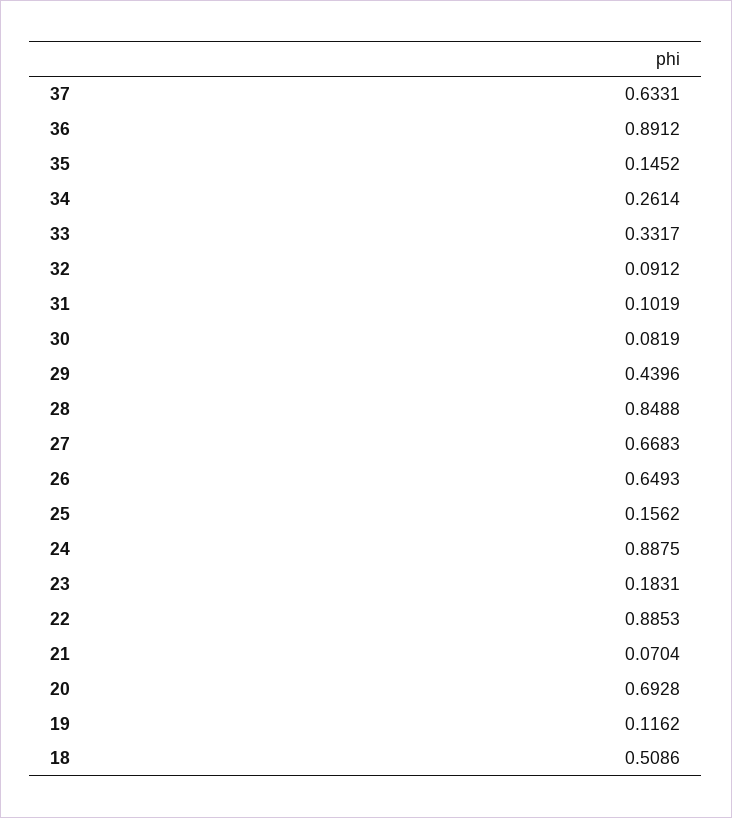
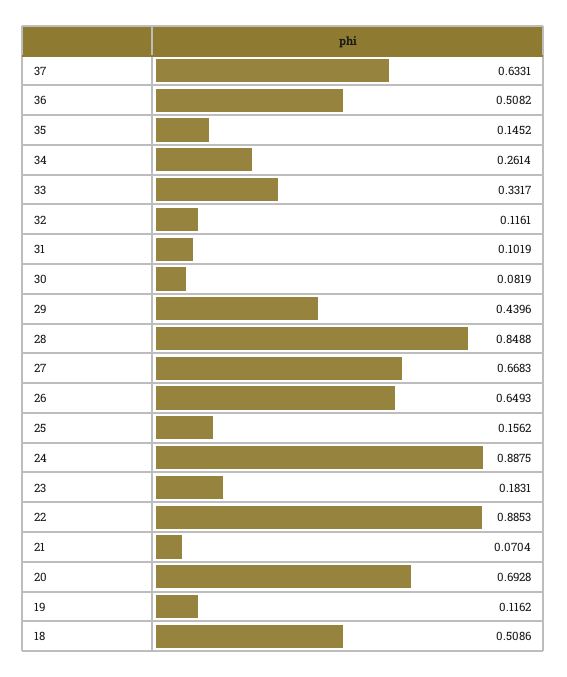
  {
    "37": 0.6331,
-   "36": 0.8912,
+   "36": 0.5082,
    "35": 0.1452,
    "34": 0.2614,
    "33": 0.3317,
-   "32": 0.0912,
+   "32": 0.1161,
    "31": 0.1019,
    "30": 0.0819,
    "29": 0.4396,
    "28": 0.8488,
    "27": 0.6683,
    "26": 0.6493,
    "25": 0.1562,
    "24": 0.8875,
    "23": 0.1831,
    "22": 0.8853,
    "21": 0.0704,
    "20": 0.6928,
    "19": 0.1162,
    "18": 0.5086
  }

